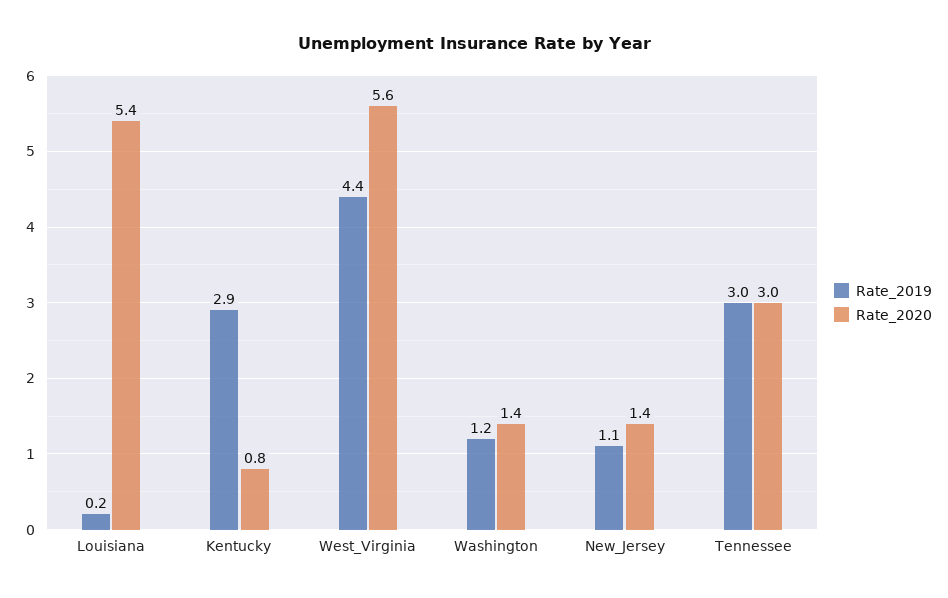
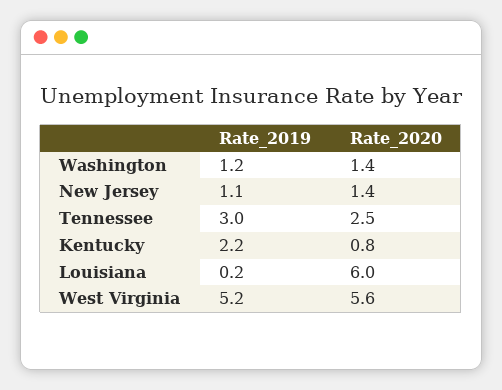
  {
    "Rate_2019": {
      "Louisiana": 0.2,
-     "Kentucky": 2.9,
+     "Kentucky": 2.2,
-     "West_Virginia": 4.4,
+     "West_Virginia": 5.2,
      "Washington": 1.2,
      "New_Jersey": 1.1,
      "Tennessee": 3
    },
    "Rate_2020": {
-     "Louisiana": 5.4,
+     "Louisiana": 6,
      "Kentucky": 0.8,
      "West_Virginia": 5.6,
      "Washington": 1.4,
      "New_Jersey": 1.4,
-     "Tennessee": 3
+     "Tennessee": 2.5
    }
  }

